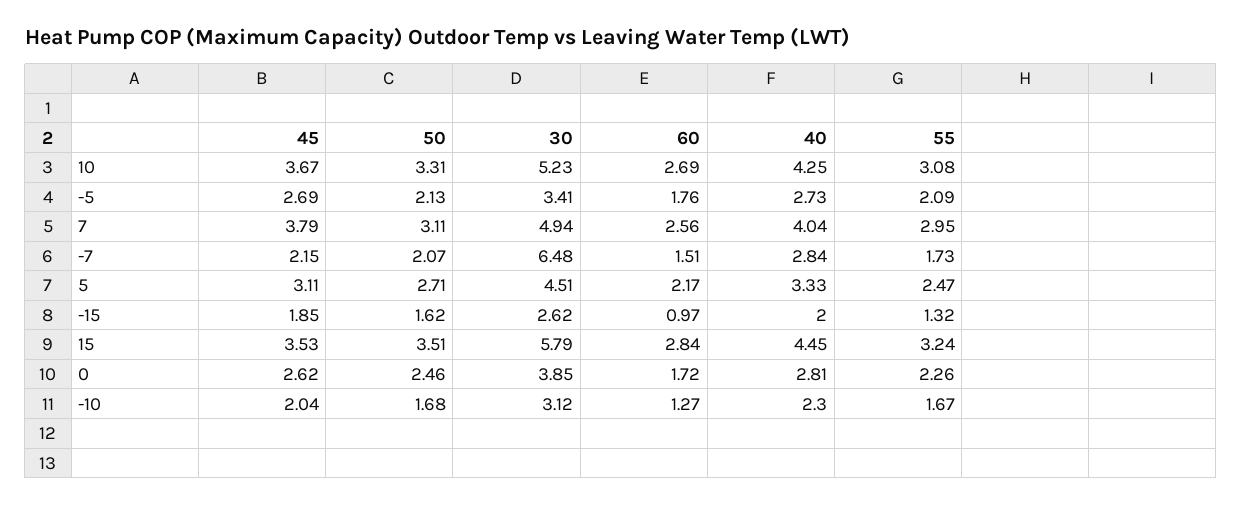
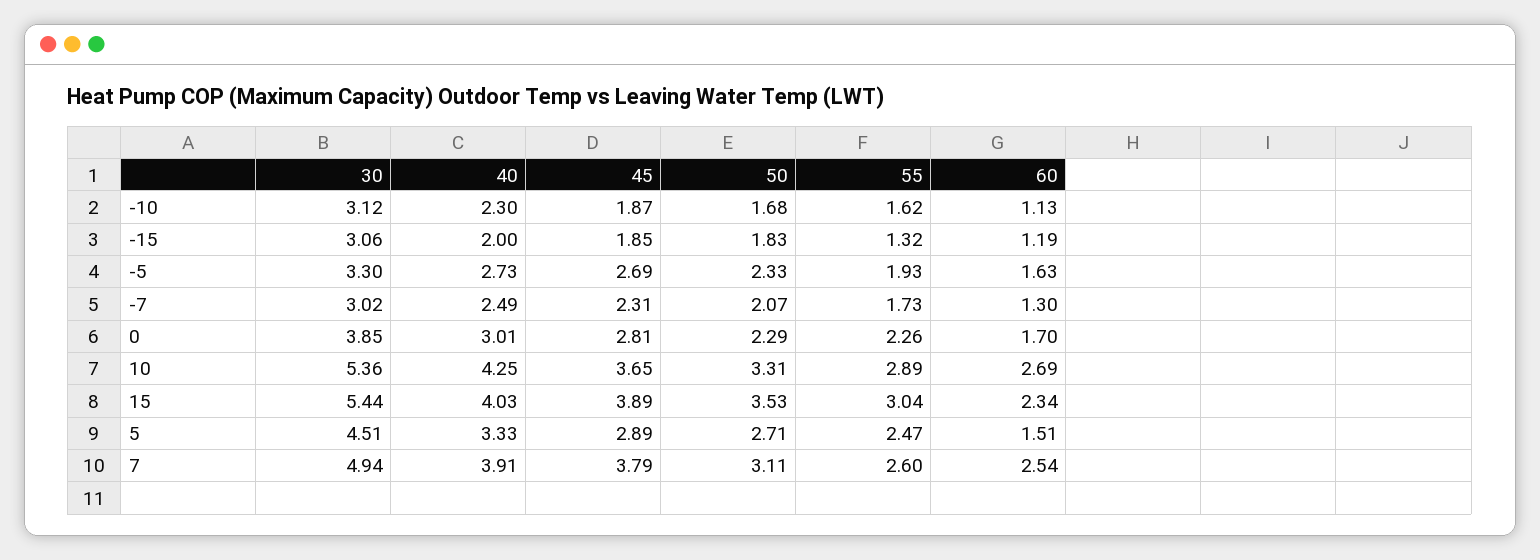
  {
    "45": {
-     "10": 3.67,
+     "10": 3.65,
      "-5": 2.69,
      "7": 3.79,
-     "-7": 2.15,
+     "-7": 2.31,
-     "5": 3.11,
+     "5": 2.89,
      "-15": 1.85,
-     "15": 3.53,
+     "15": 3.89,
-     "0": 2.62,
+     "0": 2.81,
-     "-10": 2.04
+     "-10": 1.87
    },
    "50": {
      "10": 3.31,
-     "-5": 2.13,
+     "-5": 2.33,
      "7": 3.11,
      "-7": 2.07,
      "5": 2.71,
-     "-15": 1.62,
+     "-15": 1.83,
-     "15": 3.51,
+     "15": 3.53,
-     "0": 2.46,
+     "0": 2.29,
      "-10": 1.68
    },
    "30": {
-     "10": 5.23,
+     "10": 5.36,
-     "-5": 3.41,
+     "-5": 3.3,
      "7": 4.94,
-     "-7": 6.48,
+     "-7": 3.02,
      "5": 4.51,
-     "-15": 2.62,
+     "-15": 3.06,
-     "15": 5.79,
+     "15": 5.44,
      "0": 3.85,
      "-10": 3.12
    },
    "60": {
      "10": 2.69,
-     "-5": 1.76,
+     "-5": 1.63,
-     "7": 2.56,
+     "7": 2.54,
-     "-7": 1.51,
+     "-7": 1.3,
-     "5": 2.17,
+     "5": 1.51,
-     "-15": 0.97,
+     "-15": 1.19,
-     "15": 2.84,
+     "15": 2.34,
-     "0": 1.72,
+     "0": 1.7,
-     "-10": 1.27
+     "-10": 1.13
    },
    "40": {
      "10": 4.25,
      "-5": 2.73,
-     "7": 4.04,
+     "7": 3.91,
-     "-7": 2.84,
+     "-7": 2.49,
      "5": 3.33,
      "-15": 2,
-     "15": 4.45,
+     "15": 4.03,
-     "0": 2.81,
+     "0": 3.01,
      "-10": 2.3
    },
    "55": {
-     "10": 3.08,
+     "10": 2.89,
-     "-5": 2.09,
+     "-5": 1.93,
-     "7": 2.95,
+     "7": 2.6,
      "-7": 1.73,
      "5": 2.47,
      "-15": 1.32,
-     "15": 3.24,
+     "15": 3.04,
      "0": 2.26,
-     "-10": 1.67
+     "-10": 1.62
    }
  }

